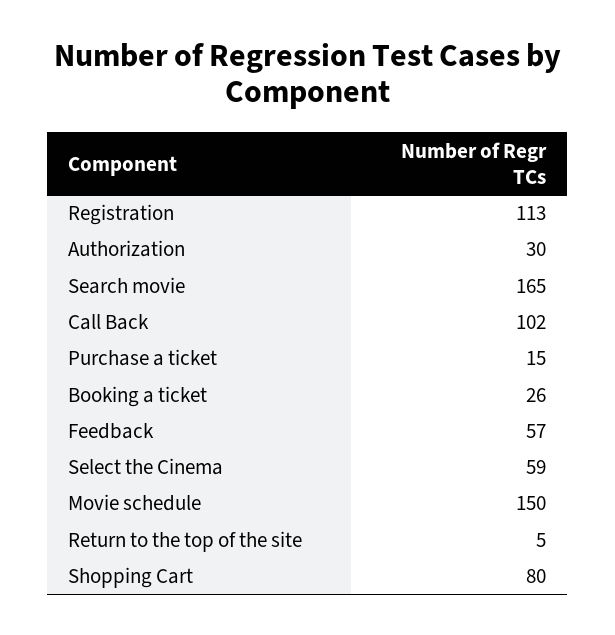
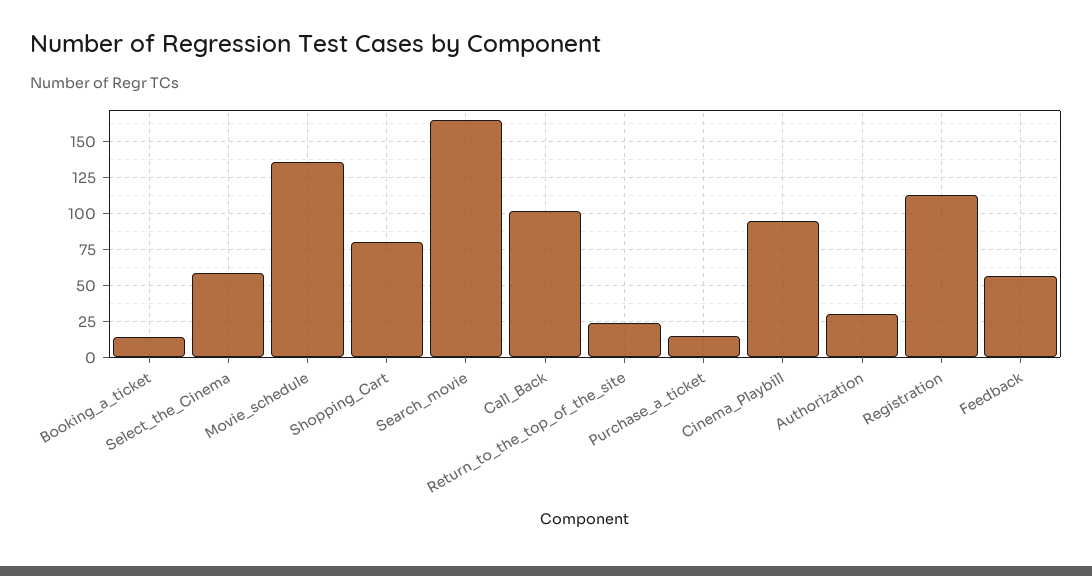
  {
    "Registration": 113,
    "Authorization": 30,
    "Search movie": 165,
    "Call Back": 102,
    "Purchase a ticket": 15,
-   "Booking a ticket": 26,
+   "Booking a ticket": 15,
    "Feedback": 57,
    "Select the Cinema": 59,
-   "Movie schedule": 150,
+   "Movie schedule": 135,
-   "Return to the top of the site": 5,
+   "Return to the top of the site": 25,
-   "Shopping Cart": 80
+   "Shopping Cart": 80,
+   "Cinema_Playbill": 95
  }

